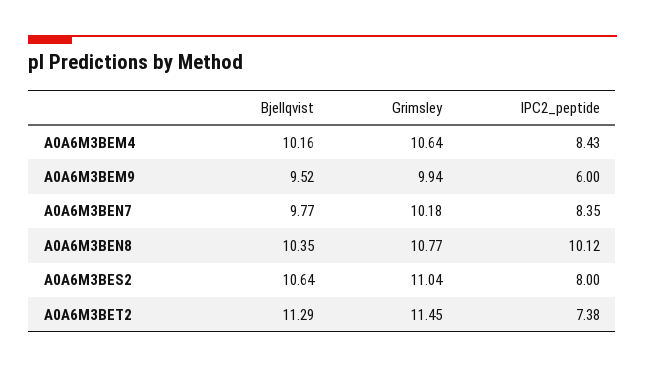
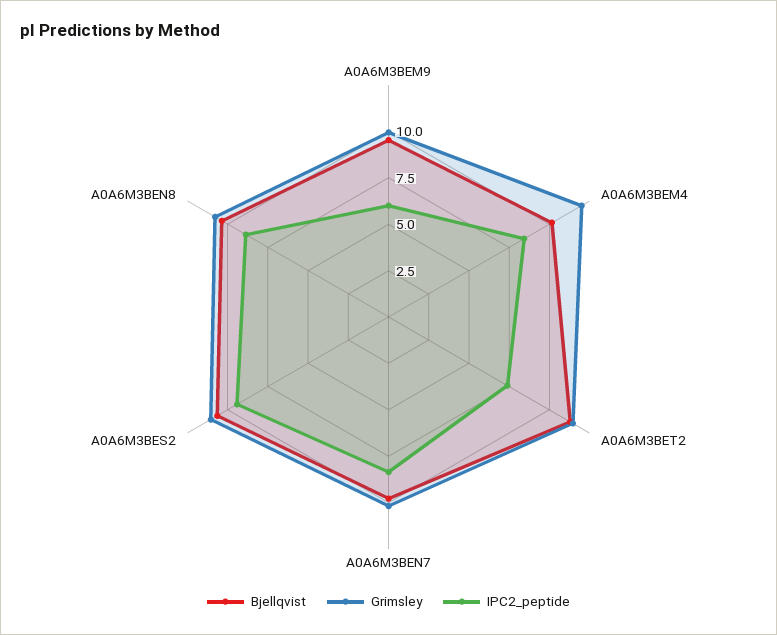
  {
    "Bjellqvist": {
      "A0A6M3BEM4": 10.16,
      "A0A6M3BEM9": 9.52,
      "A0A6M3BEN7": 9.77,
      "A0A6M3BEN8": 10.35,
      "A0A6M3BES2": 10.64,
      "A0A6M3BET2": 11.29
    },
    "Grimsley": {
-     "A0A6M3BEM4": 10.64,
+     "A0A6M3BEM4": 12,
      "A0A6M3BEM9": 9.94,
      "A0A6M3BEN7": 10.18,
      "A0A6M3BEN8": 10.77,
      "A0A6M3BES2": 11.04,
      "A0A6M3BET2": 11.45
    },
    "IPC2_peptide": {
      "A0A6M3BEM4": 8.43,
      "A0A6M3BEM9": 6,
      "A0A6M3BEN7": 8.35,
-     "A0A6M3BEN8": 10.12,
+     "A0A6M3BEN8": 9,
-     "A0A6M3BES2": 8,
+     "A0A6M3BES2": 9.5,
      "A0A6M3BET2": 7.38
    }
  }

